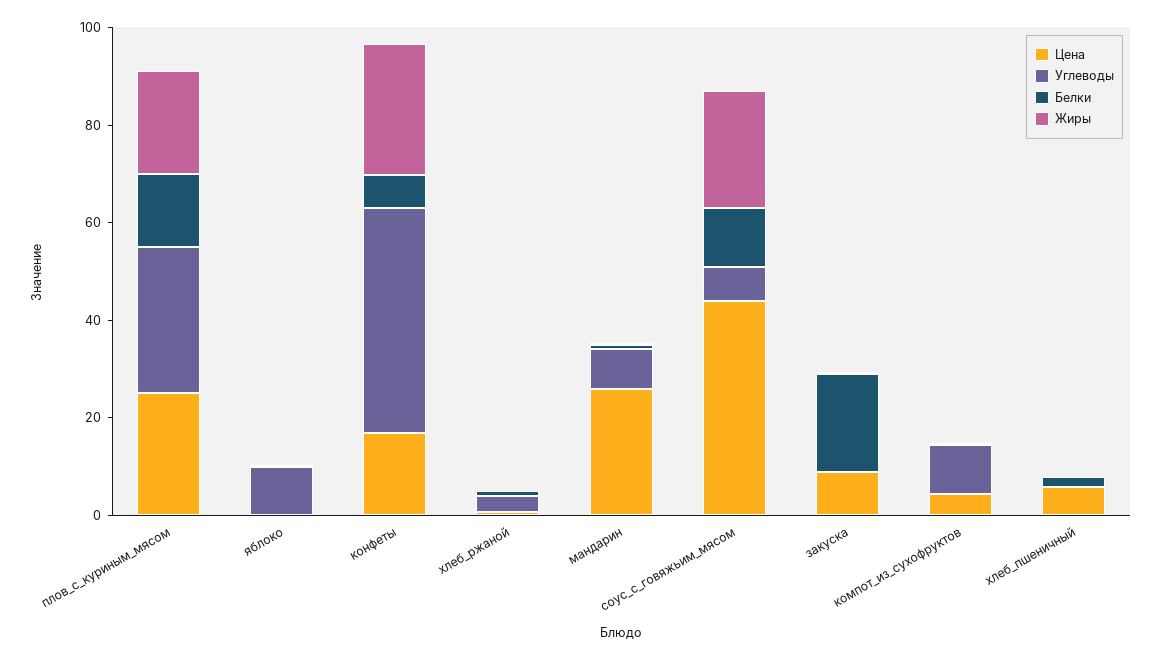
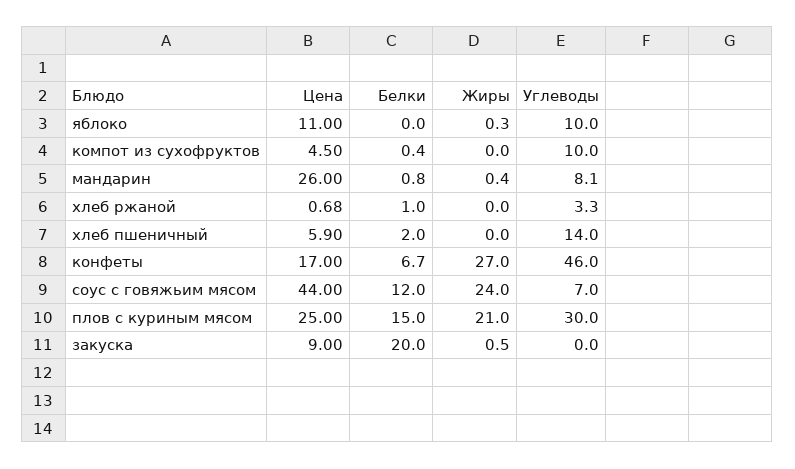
  {
    "Цена": {
      "плов_с_куриным_мясом": 25,
-     "яблоко": 0,
+     "яблоко": 11,
      "конфеты": 17,
      "хлеб_ржаной": 0.68,
      "мандарин": 26,
      "соус_с_говяжьим_мясом": 44,
      "закуска": 9,
      "компот_из_сухофруктов": 4.5,
      "хлеб_пшеничный": 5.9
    },
    "Углеводы": {
      "плов_с_куриным_мясом": 30,
      "яблоко": 10,
      "конфеты": 46,
      "хлеб_ржаной": 3.3,
      "мандарин": 8.1,
      "соус_с_говяжьим_мясом": 7,
      "закуска": 0,
      "компот_из_сухофруктов": 10,
-     "хлеб_пшеничный": 0
+     "хлеб_пшеничный": 14
    },
    "Белки": {
      "плов_с_куриным_мясом": 15,
      "яблоко": 0,
      "конфеты": 6.7,
      "хлеб_ржаной": 1,
      "мандарин": 0.8,
      "соус_с_говяжьим_мясом": 12,
      "закуска": 20,
      "компот_из_сухофруктов": 0.4,
      "хлеб_пшеничный": 2
    },
    "Жиры": {
      "плов_с_куриным_мясом": 21,
      "яблоко": 0.3,
      "конфеты": 27,
      "хлеб_ржаной": 0,
      "мандарин": 0.4,
      "соус_с_говяжьим_мясом": 24,
      "закуска": 0.5,
      "компот_из_сухофруктов": 0,
      "хлеб_пшеничный": 0
    }
  }

